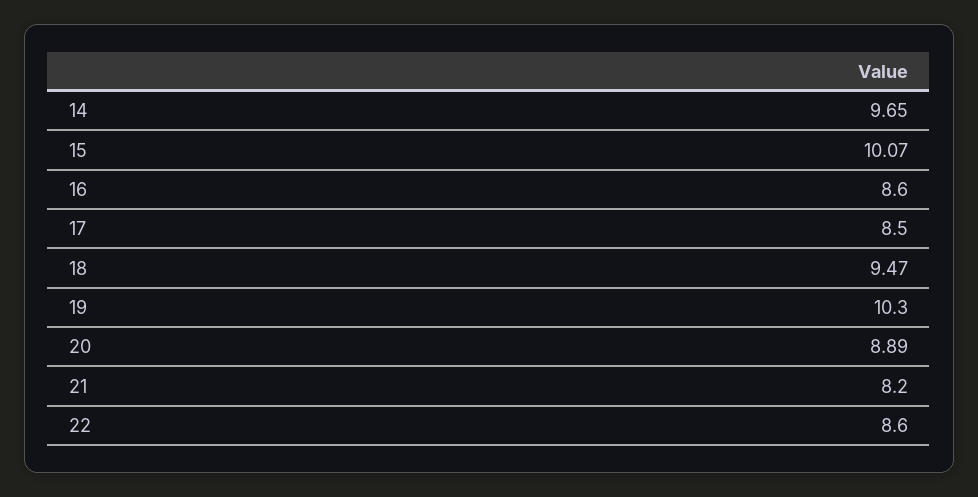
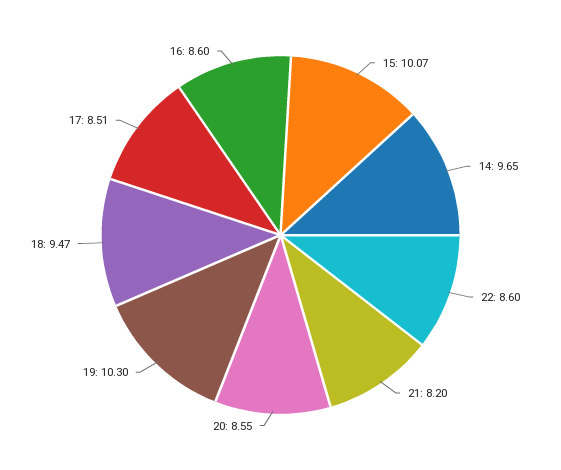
  {
    "14": 9.65,
    "15": 10.07,
    "16": 8.6,
-   "17": 8.5,
+   "17": 8.51,
    "18": 9.47,
    "19": 10.3,
-   "20": 8.89,
+   "20": 8.55,
    "21": 8.2,
    "22": 8.6
  }

